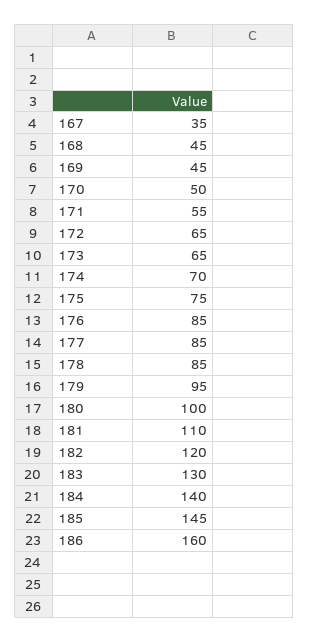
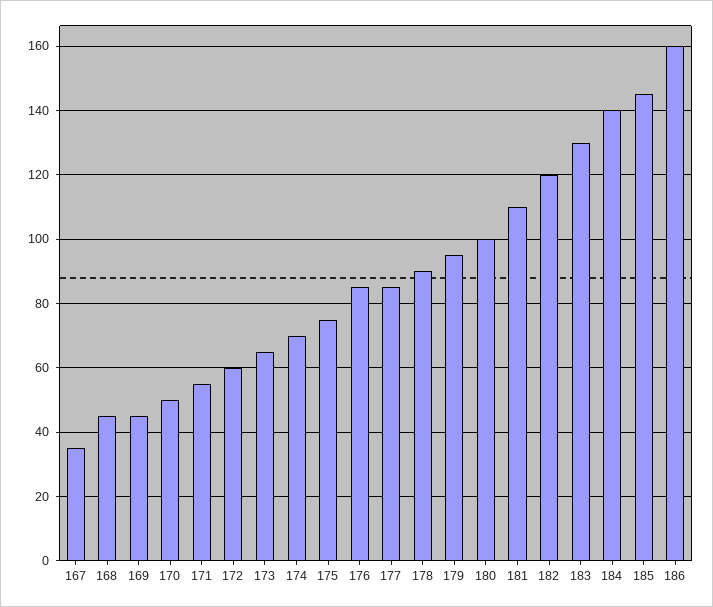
  {
    "167": 35,
    "168": 45,
    "169": 45,
    "170": 50,
    "171": 55,
-   "172": 65,
+   "172": 60,
    "173": 65,
    "174": 70,
    "175": 75,
    "176": 85,
    "177": 85,
-   "178": 85,
+   "178": 90,
    "179": 95,
    "180": 100,
    "181": 110,
    "182": 120,
    "183": 130,
    "184": 140,
    "185": 145,
    "186": 160
  }

